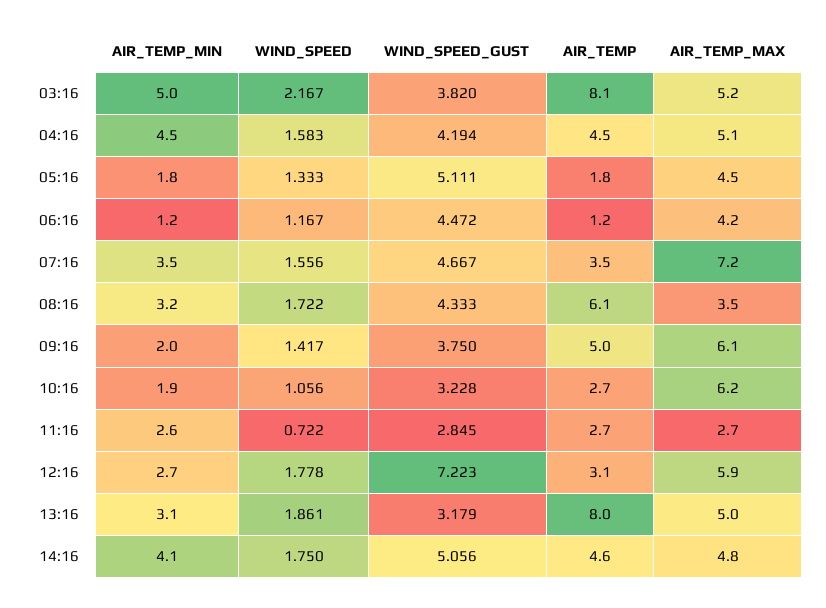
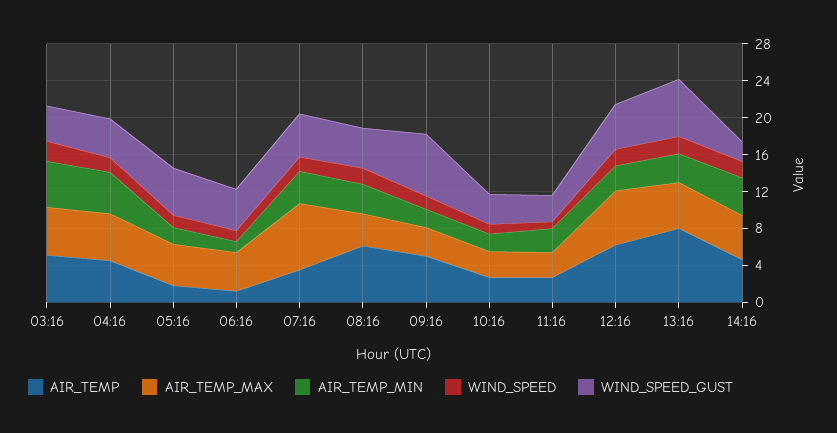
  {
    "AIR_TEMP_MIN": {
      "03:16": 5,
      "04:16": 4.5,
      "05:16": 1.8,
      "06:16": 1.2,
      "07:16": 3.5,
      "08:16": 3.2,
      "09:16": 2,
      "10:16": 1.9,
      "11:16": 2.6,
      "12:16": 2.7,
      "13:16": 3.1,
      "14:16": 4.1
    },
    "WIND_SPEED": {
      "03:16": 2.167,
      "04:16": 1.583,
      "05:16": 1.333,
      "06:16": 1.167,
      "07:16": 1.556,
      "08:16": 1.722,
      "09:16": 1.417,
      "10:16": 1.056,
      "11:16": 0.722,
      "12:16": 1.778,
      "13:16": 1.861,
      "14:16": 1.75
    },
    "WIND_SPEED_GUST": {
      "03:16": 3.82,
      "04:16": 4.194,
      "05:16": 5.111,
      "06:16": 4.472,
      "07:16": 4.667,
      "08:16": 4.333,
-     "09:16": 3.75,
+     "09:16": 7,
      "10:16": 3.228,
      "11:16": 2.845,
-     "12:16": 7.223,
+     "12:16": 5,
-     "13:16": 3.179,
+     "13:16": 6,
-     "14:16": 5.056
+     "14:16": 2
    },
    "AIR_TEMP": {
-     "03:16": 8.1,
+     "03:16": 5,
      "04:16": 4.5,
      "05:16": 1.8,
      "06:16": 1.2,
      "07:16": 3.5,
      "08:16": 6.1,
      "09:16": 5,
      "10:16": 2.7,
      "11:16": 2.7,
-     "12:16": 3.1,
+     "12:16": 6,
      "13:16": 8,
      "14:16": 4.6
    },
    "AIR_TEMP_MAX": {
      "03:16": 5.2,
      "04:16": 5.1,
      "05:16": 4.5,
      "06:16": 4.2,
      "07:16": 7.2,
      "08:16": 3.5,
-     "09:16": 6.1,
+     "09:16": 3,
-     "10:16": 6.2,
+     "10:16": 3,
      "11:16": 2.7,
      "12:16": 5.9,
      "13:16": 5,
      "14:16": 4.8
    }
  }

